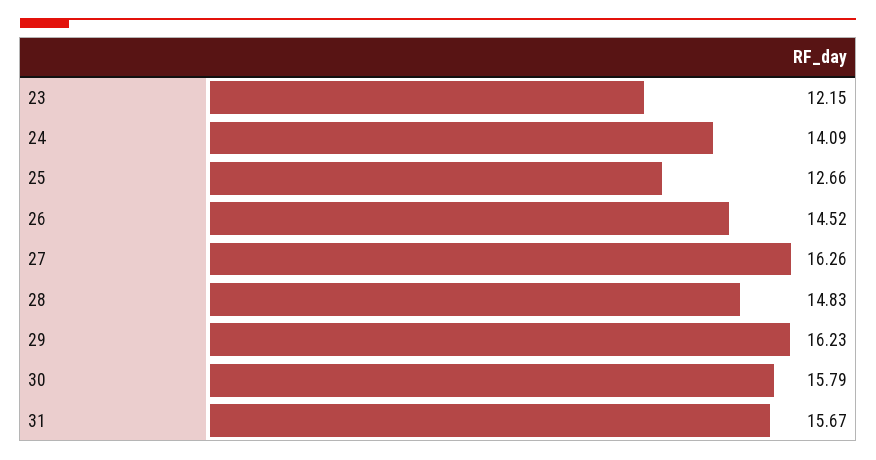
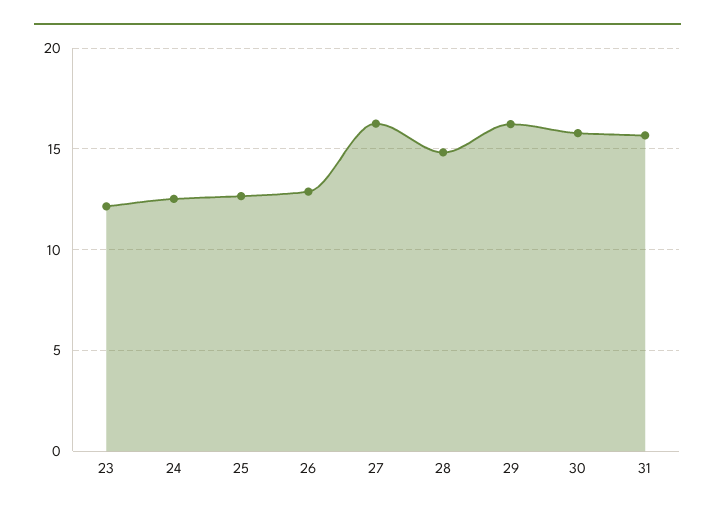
  {
    "23": 12.15,
-   "24": 14.09,
+   "24": 12.5,
    "25": 12.66,
-   "26": 14.52,
+   "26": 13,
    "27": 16.26,
    "28": 14.83,
    "29": 16.23,
    "30": 15.79,
    "31": 15.67
  }

